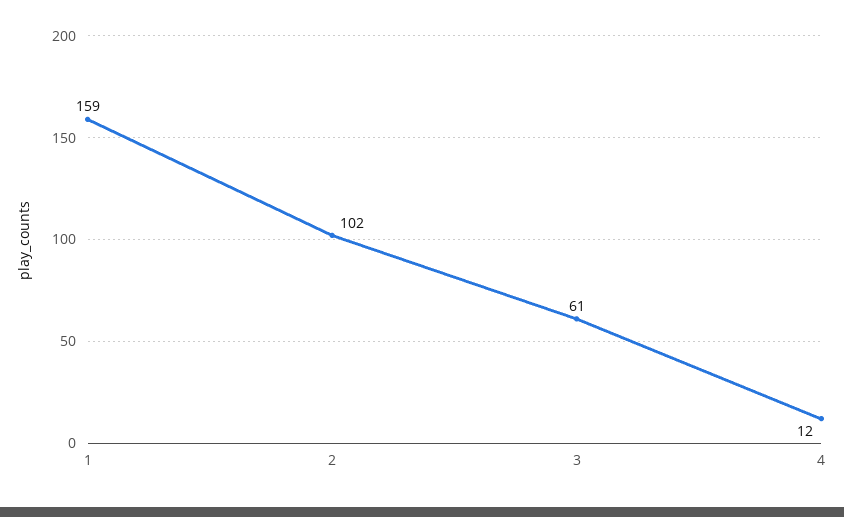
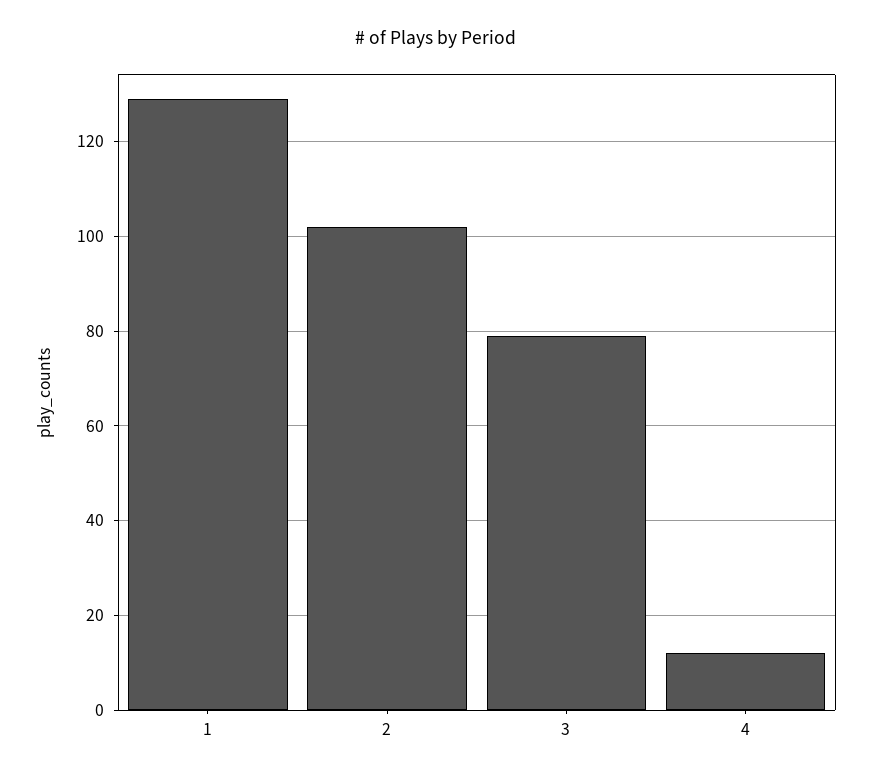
  {
-   "1": 159,
+   "1": 130,
    "2": 102,
-   "3": 61,
+   "3": 80,
    "4": 12
  }

